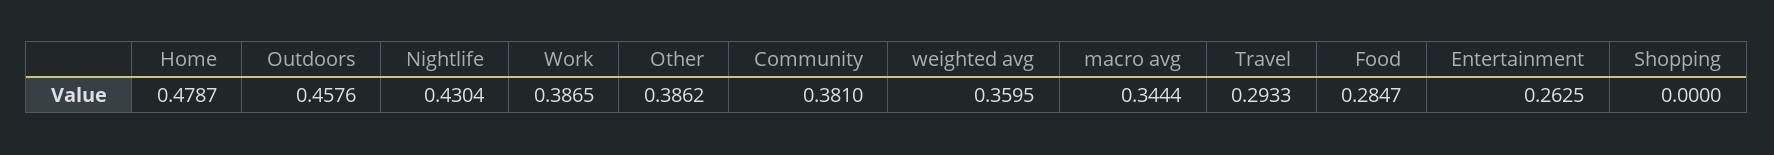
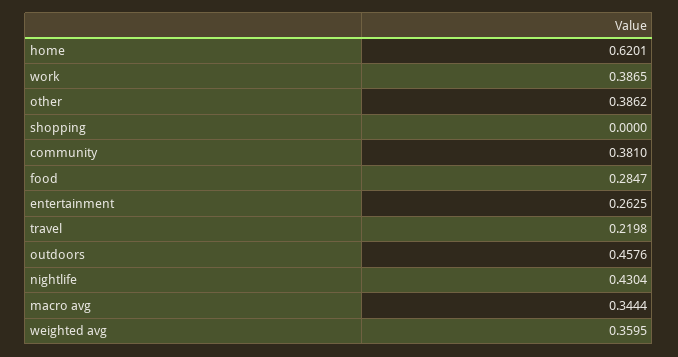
  {
-   "Home": 0.4787,
+   "Home": 0.6201,
    "Outdoors": 0.4576,
    "Nightlife": 0.4304,
    "Work": 0.3865,
    "Other": 0.3862,
    "Community": 0.381,
    "weighted avg": 0.3595,
    "macro avg": 0.3444,
-   "Travel": 0.2933,
+   "Travel": 0.2198,
    "Food": 0.2847,
    "Entertainment": 0.2625,
    "Shopping": 0
  }

